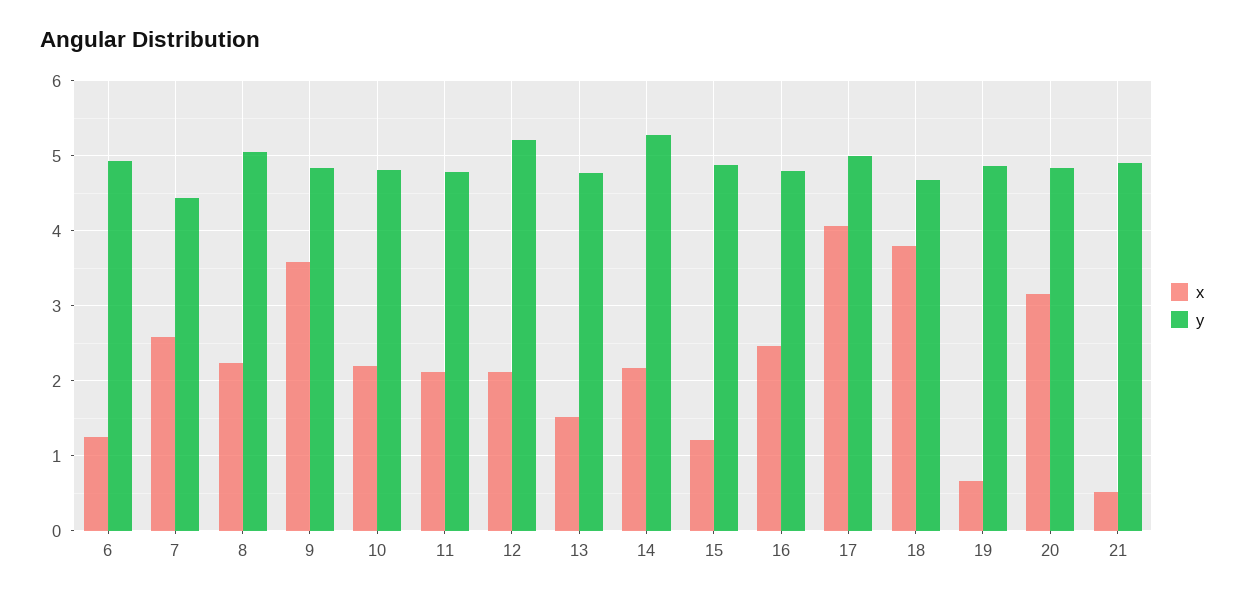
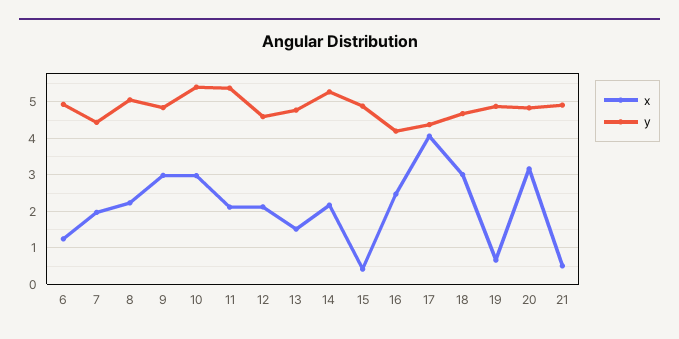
  {
    "x": {
      "6": 1.2,
-     "7": 2.6,
+     "7": 2,
      "8": 2.2,
-     "9": 3.6,
+     "9": 3,
-     "10": 2.2,
+     "10": 3,
      "11": 2.1,
      "12": 2.1,
      "13": 1.5,
      "14": 2.2,
-     "15": 1.2,
+     "15": 0.4,
      "16": 2.5,
      "17": 4.1,
-     "18": 3.8,
+     "18": 3,
      "19": 0.7,
      "20": 3.2,
      "21": 0.5
    },
    "y": {
      "6": 4.9,
      "7": 4.4,
      "8": 5.1,
      "9": 4.8,
-     "10": 4.8,
+     "10": 5.4,
-     "11": 4.8,
+     "11": 5.4,
-     "12": 5.2,
+     "12": 4.6,
      "13": 4.8,
      "14": 5.3,
      "15": 4.9,
-     "16": 4.8,
+     "16": 4.2,
-     "17": 5,
+     "17": 4.4,
      "18": 4.7,
      "19": 4.9,
      "20": 4.8,
      "21": 4.9
    }
  }

